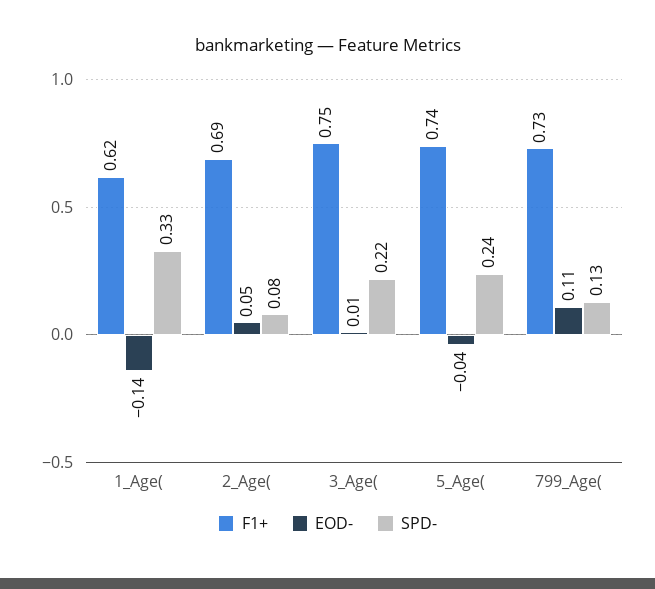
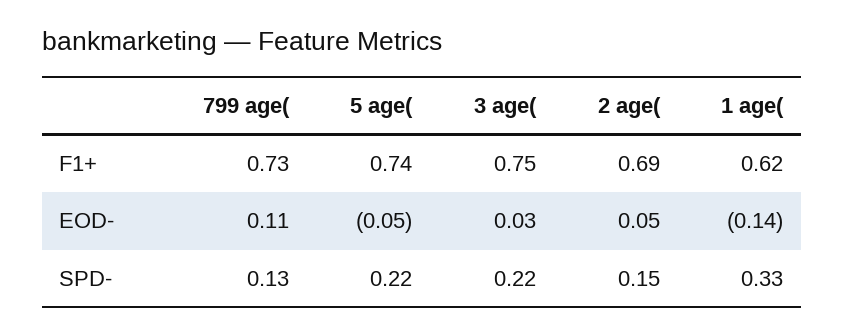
  {
    "F1+": {
      "1_Age(": 0.62,
      "2_Age(": 0.69,
      "3_Age(": 0.75,
      "5_Age(": 0.74,
      "799_Age(": 0.73
    },
    "EOD-": {
      "1_Age(": -0.14,
      "2_Age(": 0.05,
-     "3_Age(": 0.01,
+     "3_Age(": 0.03,
-     "5_Age(": -0.04,
+     "5_Age(": -0.05,
      "799_Age(": 0.11
    },
    "SPD-": {
      "1_Age(": 0.33,
-     "2_Age(": 0.08,
+     "2_Age(": 0.15,
      "3_Age(": 0.22,
-     "5_Age(": 0.24,
+     "5_Age(": 0.22,
      "799_Age(": 0.13
    }
  }

